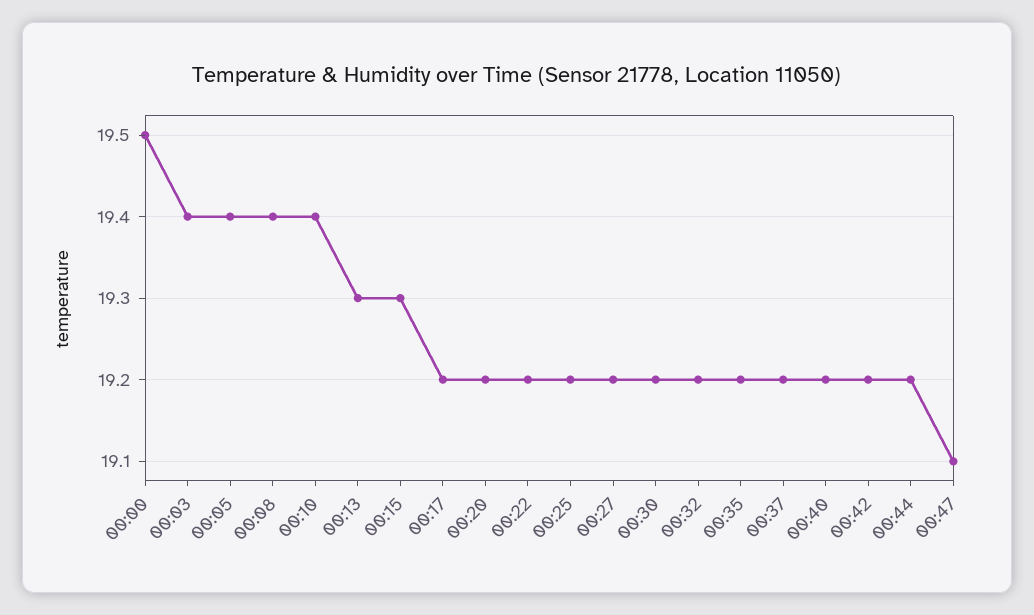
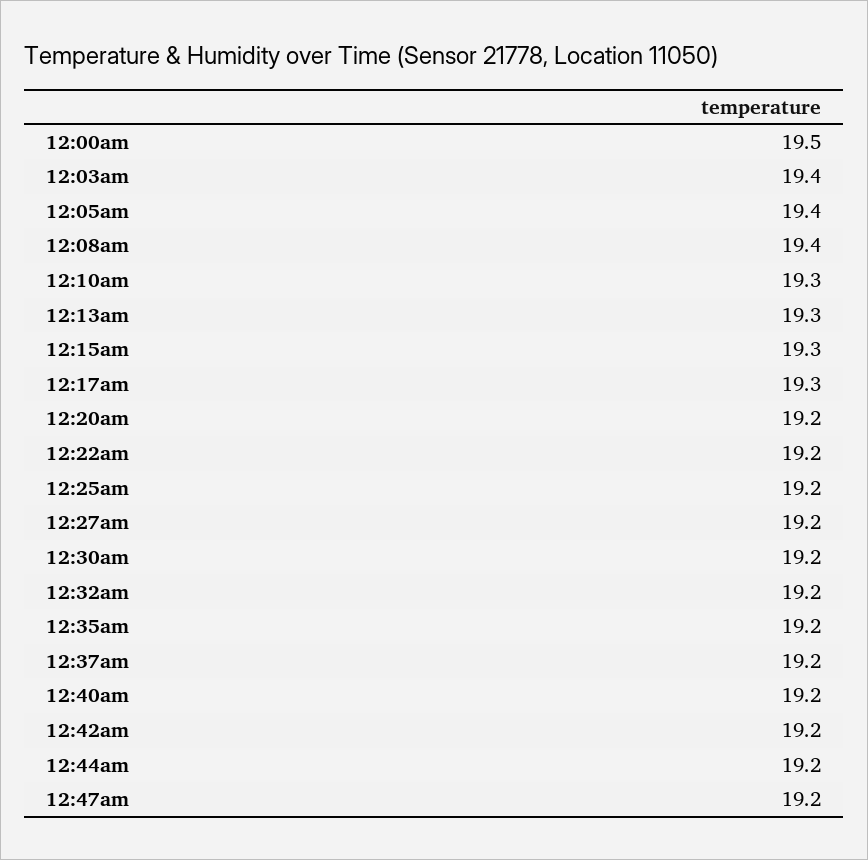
  {
    "00:00": 19.5,
    "00:03": 19.4,
    "00:05": 19.4,
    "00:08": 19.4,
-   "00:10": 19.4,
+   "00:10": 19.3,
    "00:13": 19.3,
    "00:15": 19.3,
-   "00:17": 19.2,
+   "00:17": 19.3,
    "00:20": 19.2,
    "00:22": 19.2,
    "00:25": 19.2,
    "00:27": 19.2,
    "00:30": 19.2,
    "00:32": 19.2,
    "00:35": 19.2,
    "00:37": 19.2,
    "00:40": 19.2,
    "00:42": 19.2,
    "00:44": 19.2,
-   "00:47": 19.1
+   "00:47": 19.2
  }

